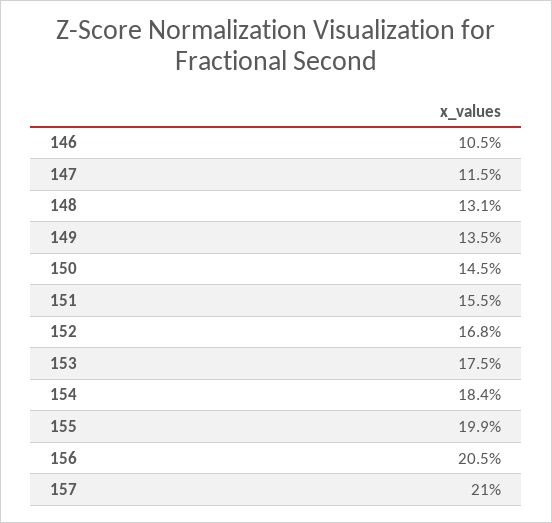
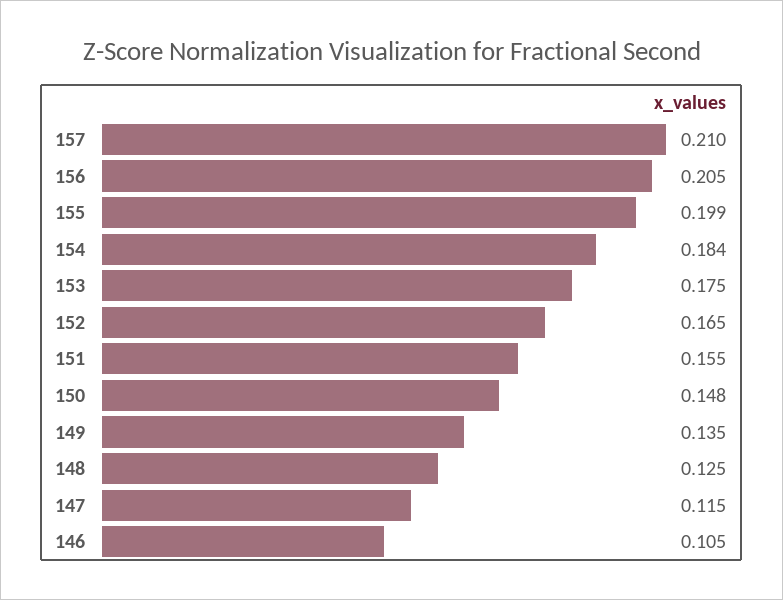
  {
    "146": 0.105,
    "147": 0.115,
-   "148": 0.131,
+   "148": 0.125,
    "149": 0.135,
-   "150": 0.145,
+   "150": 0.148,
    "151": 0.155,
-   "152": 0.168,
+   "152": 0.165,
    "153": 0.175,
    "154": 0.184,
    "155": 0.199,
    "156": 0.205,
    "157": 0.21
  }

